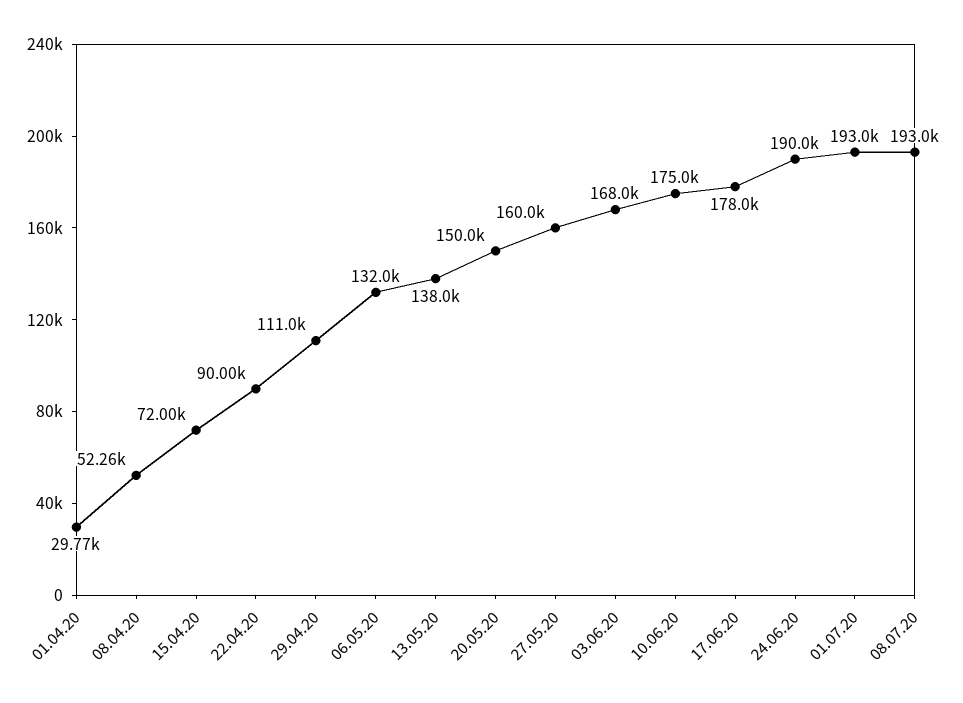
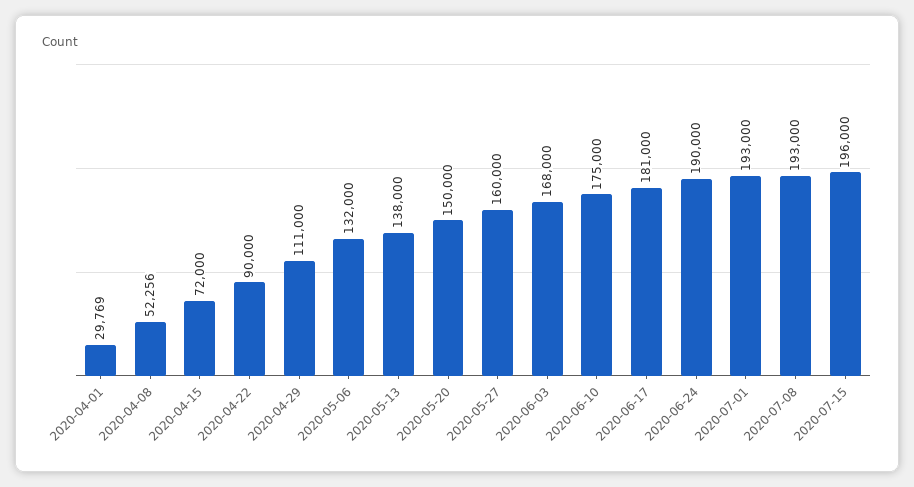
  {
    "01.04.20": 29769,
    "08.04.20": 52256,
    "15.04.20": 72000,
    "22.04.20": 90000,
    "29.04.20": 111000,
    "06.05.20": 132000,
    "13.05.20": 138000,
    "20.05.20": 150000,
    "27.05.20": 160000,
    "03.06.20": 168000,
    "10.06.20": 175000,
-   "17.06.20": 178000,
+   "17.06.20": 181000,
    "24.06.20": 190000,
    "01.07.20": 193000,
-   "08.07.20": 193000
+   "08.07.20": 193000,
+   "2020-07-15": 196000
  }

